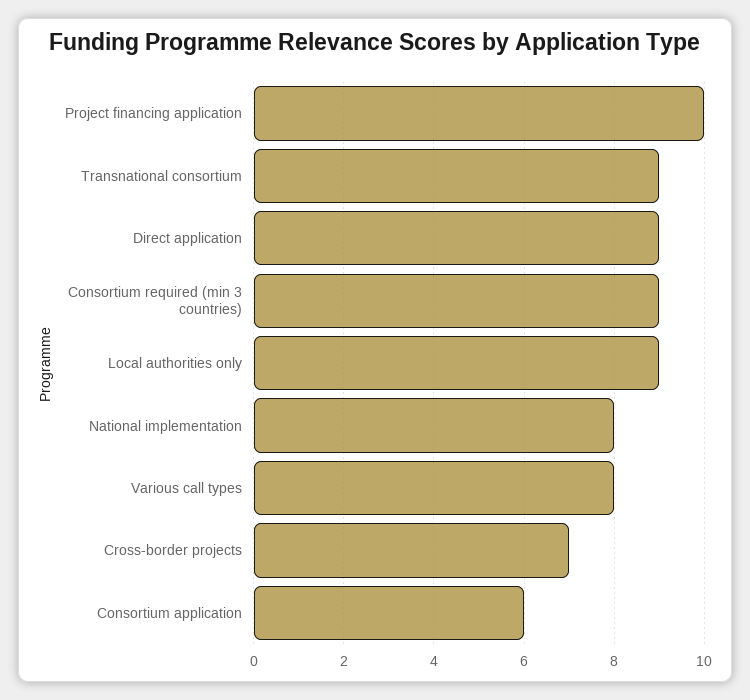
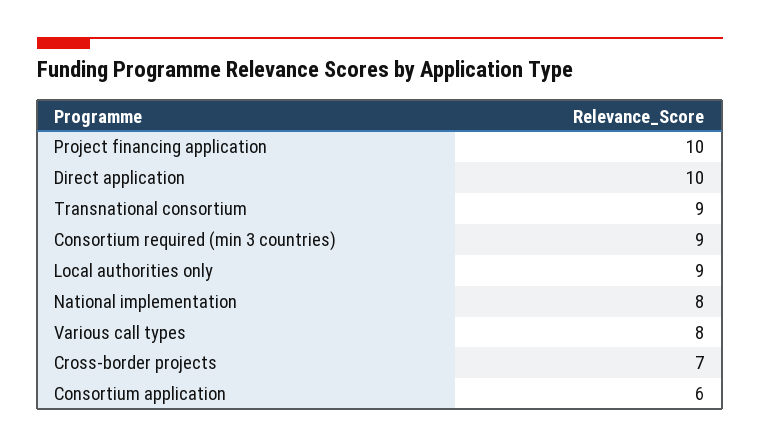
  {
    "Project financing application": 10,
    "Transnational consortium": 9,
-   "Direct application": 9,
+   "Direct application": 10,
    "Consortium required (min 3 countries)": 9,
    "Local authorities only": 9,
    "National implementation": 8,
    "Various call types": 8,
    "Cross-border projects": 7,
    "Consortium application": 6
  }

